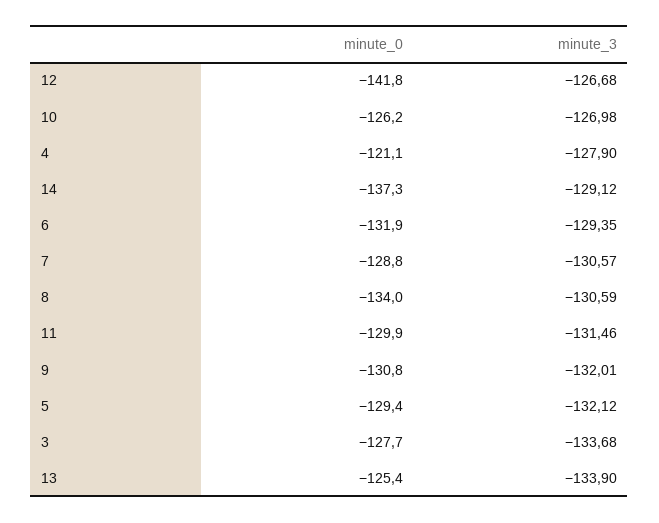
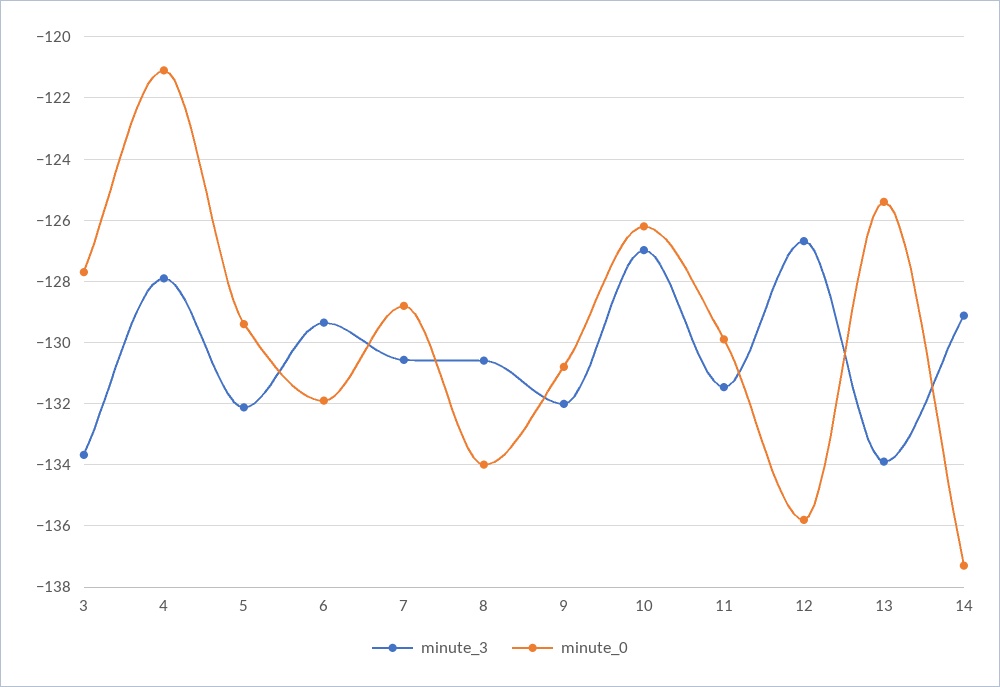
  {
    "minute_0": {
-     "12": -141.8,
+     "12": -135.8,
      "10": -126.2,
      "4": -121.1,
      "14": -137.3,
      "6": -131.9,
      "7": -128.8,
      "8": -134,
      "11": -129.9,
      "9": -130.8,
      "5": -129.4,
      "3": -127.7,
      "13": -125.4
    },
    "minute_3": {
      "12": -126.68,
      "10": -126.98,
      "4": -127.9,
      "14": -129.12,
      "6": -129.35,
      "7": -130.57,
      "8": -130.59,
      "11": -131.46,
      "9": -132.01,
      "5": -132.12,
      "3": -133.68,
      "13": -133.9
    }
  }

